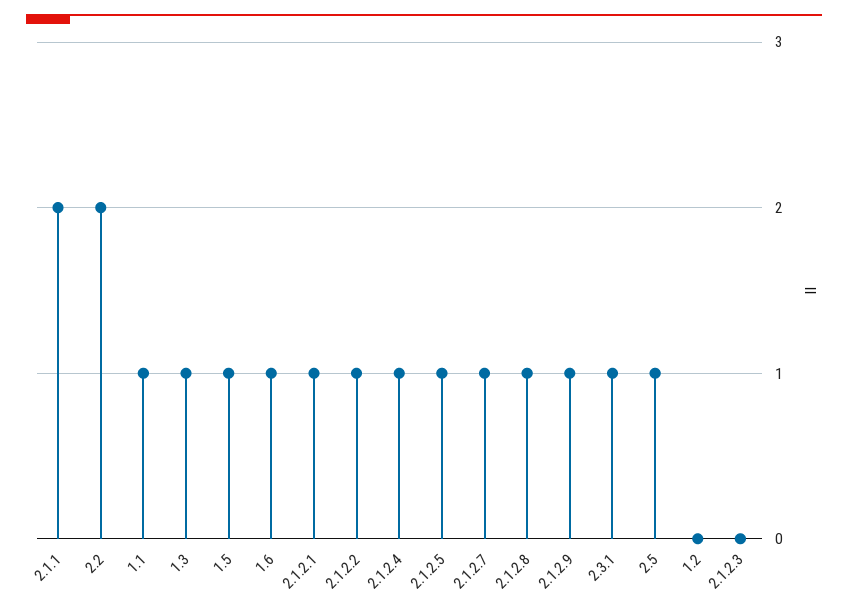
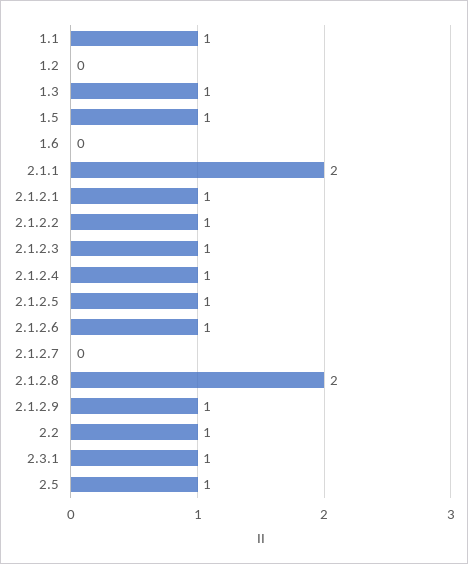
  {
    "2.1.1": 2,
-   "2.2": 2,
+   "2.2": 1,
    "1.1": 1,
    "1.3": 1,
    "1.5": 1,
-   "1.6": 1,
+   "1.6": 0,
    "2.1.2.1": 1,
    "2.1.2.2": 1,
    "2.1.2.4": 1,
    "2.1.2.5": 1,
-   "2.1.2.7": 1,
+   "2.1.2.7": 0,
-   "2.1.2.8": 1,
+   "2.1.2.8": 2,
    "2.1.2.9": 1,
    "2.3.1": 1,
    "2.5": 1,
    "1.2": 0,
-   "2.1.2.3": 0
+   "2.1.2.3": 1,
+   "2.1.2.6": 1
  }

